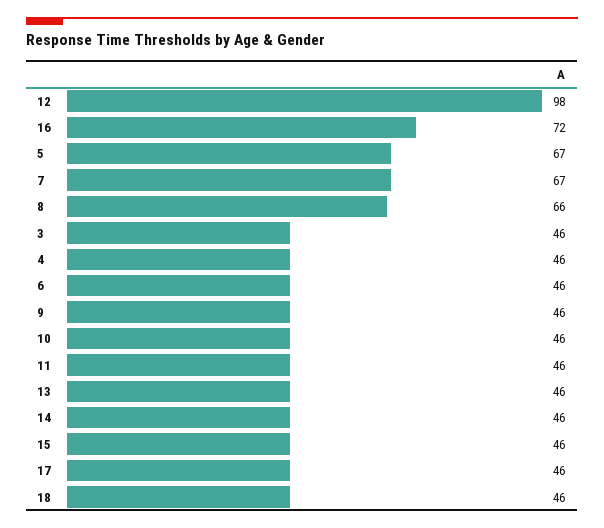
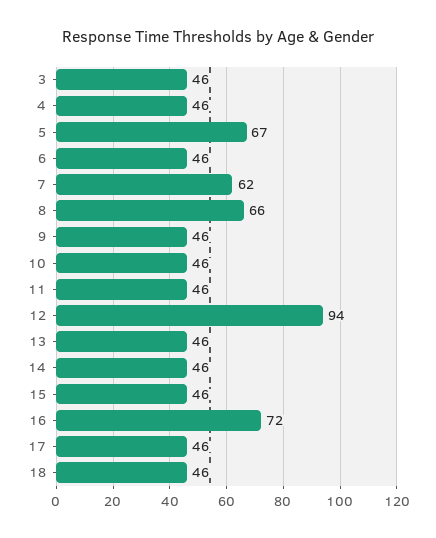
  {
-   "12": 98,
+   "12": 94,
    "16": 72,
    "5": 67,
-   "7": 67,
+   "7": 62,
    "8": 66,
    "3": 46,
    "4": 46,
    "6": 46,
    "9": 46,
    "10": 46,
    "11": 46,
    "13": 46,
    "14": 46,
    "15": 46,
    "17": 46,
    "18": 46
  }

